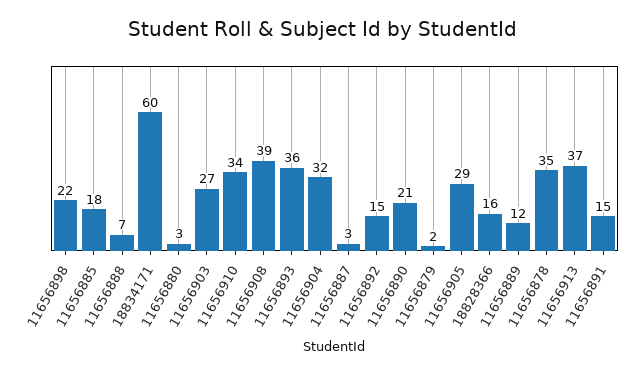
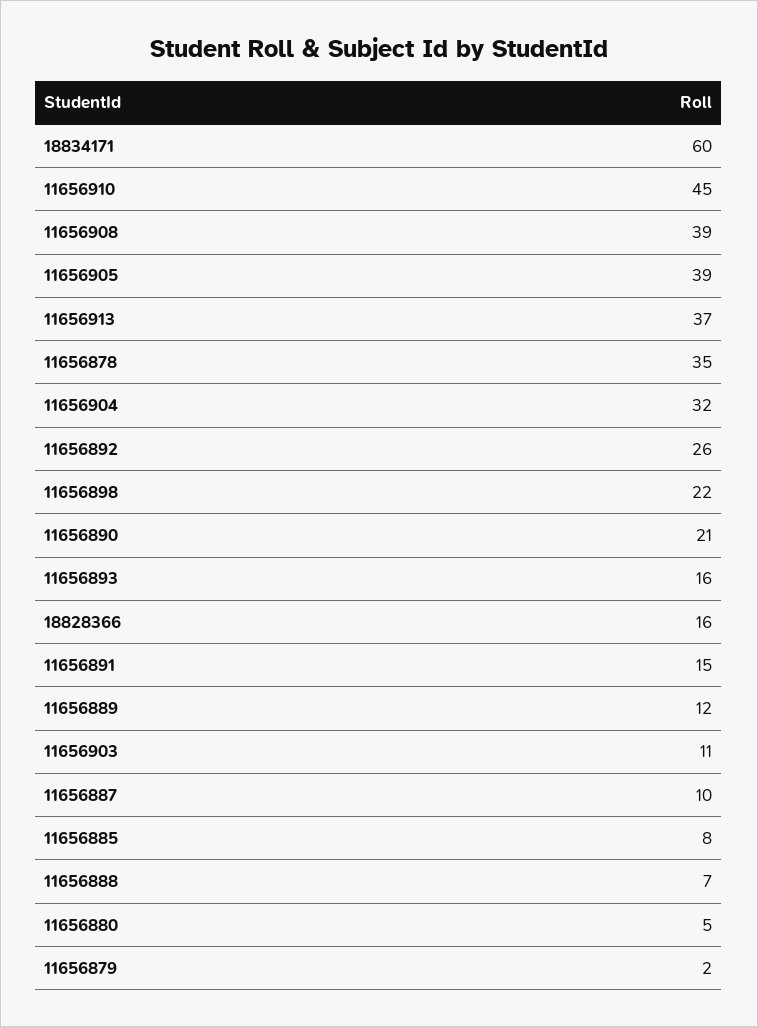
  {
    "11656898": 22,
-   "11656885": 18,
+   "11656885": 8,
    "11656888": 7,
    "18834171": 60,
-   "11656880": 3,
+   "11656880": 5,
-   "11656903": 27,
+   "11656903": 11,
-   "11656910": 34,
+   "11656910": 45,
    "11656908": 39,
-   "11656893": 36,
+   "11656893": 16,
    "11656904": 32,
-   "11656887": 3,
+   "11656887": 10,
-   "11656892": 15,
+   "11656892": 26,
    "11656890": 21,
    "11656879": 2,
-   "11656905": 29,
+   "11656905": 39,
    "18828366": 16,
    "11656889": 12,
    "11656878": 35,
    "11656913": 37,
    "11656891": 15
  }

